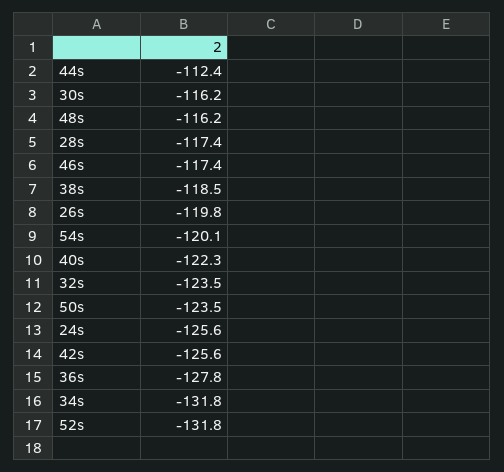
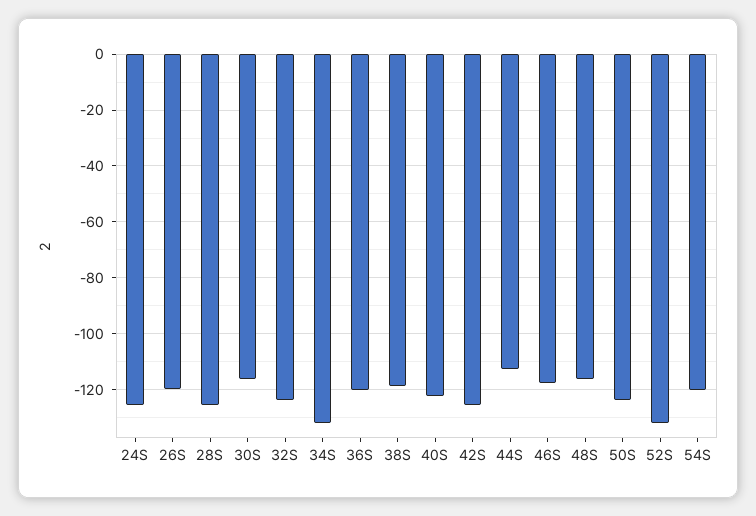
  {
    "44s": -112.4,
    "30s": -116.2,
    "48s": -116.2,
-   "28s": -117.4,
+   "28s": -125,
    "46s": -117.4,
    "38s": -118.5,
    "26s": -119.8,
    "54s": -120.1,
    "40s": -122.3,
    "32s": -123.5,
    "50s": -123.5,
    "24s": -125.6,
    "42s": -125.6,
-   "36s": -127.8,
+   "36s": -120,
    "34s": -131.8,
    "52s": -131.8
  }

